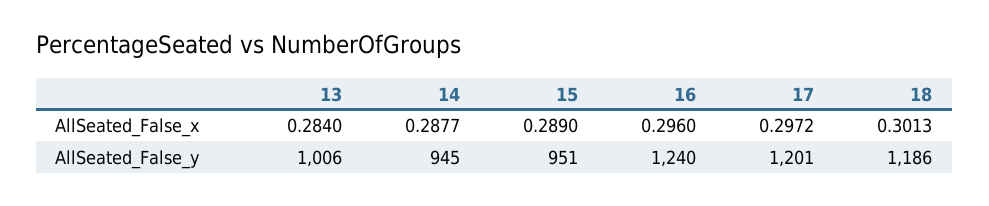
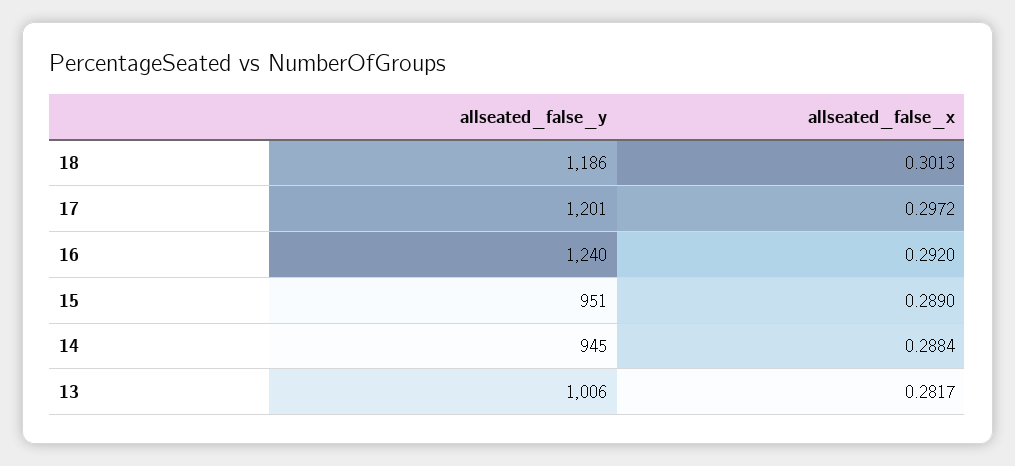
  {
    "13": {
-     "AllSeated_False_x": 0.284,
+     "AllSeated_False_x": 0.2817,
      "AllSeated_False_y": 1006
    },
    "14": {
-     "AllSeated_False_x": 0.2877,
+     "AllSeated_False_x": 0.2884,
      "AllSeated_False_y": 945
    },
    "15": {
      "AllSeated_False_x": 0.289,
      "AllSeated_False_y": 951
    },
    "16": {
-     "AllSeated_False_x": 0.296,
+     "AllSeated_False_x": 0.292,
      "AllSeated_False_y": 1240
    },
    "17": {
      "AllSeated_False_x": 0.2972,
      "AllSeated_False_y": 1201
    },
    "18": {
      "AllSeated_False_x": 0.3013,
      "AllSeated_False_y": 1186
    }
  }

